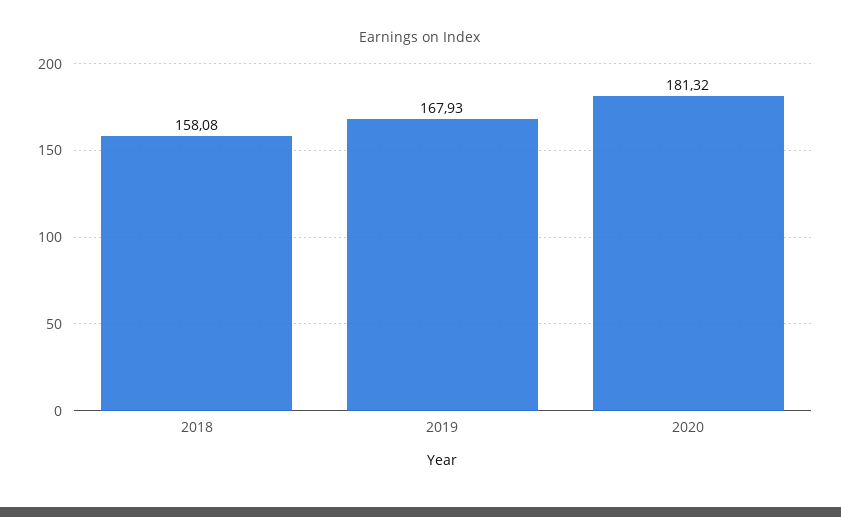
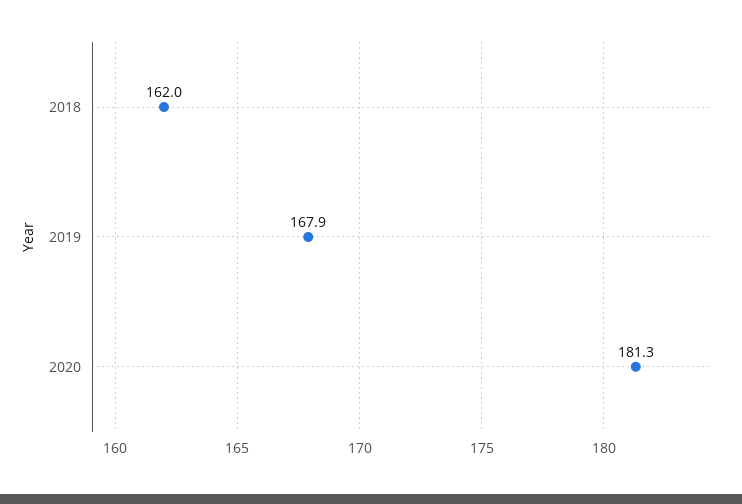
  {
-   "2018": 158.08,
+   "2018": 162,
    "2019": 167.93,
    "2020": 181.32
  }

